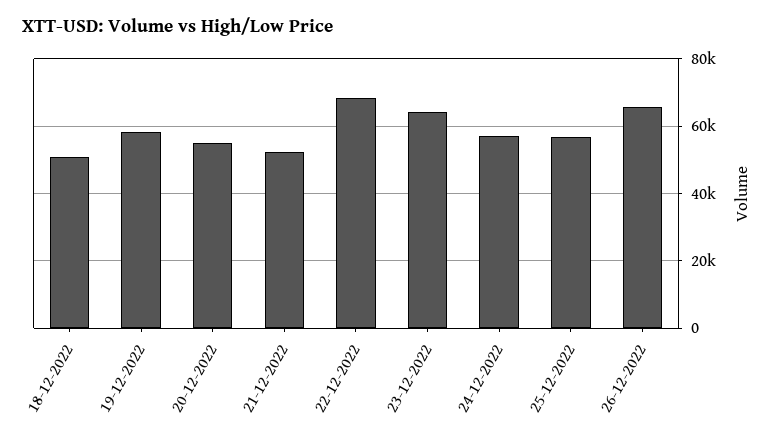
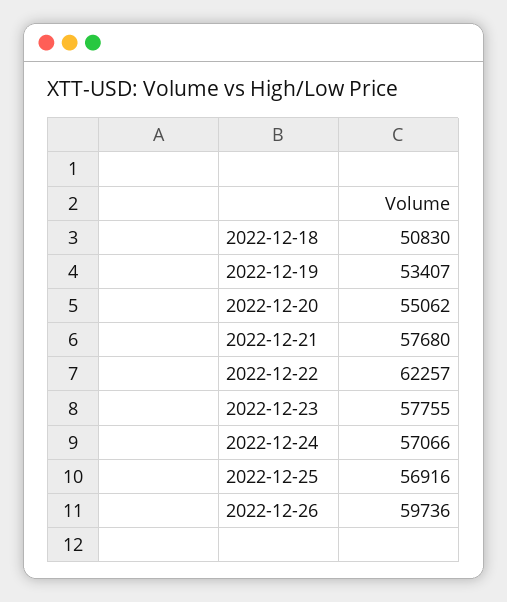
  {
    "18-12-2022": 50830,
-   "19-12-2022": 58000,
+   "19-12-2022": 53407,
    "20-12-2022": 55062,
-   "21-12-2022": 52000,
+   "21-12-2022": 57680,
-   "22-12-2022": 68000,
+   "22-12-2022": 62257,
-   "23-12-2022": 64000,
+   "23-12-2022": 57755,
    "24-12-2022": 57066,
    "25-12-2022": 56916,
-   "26-12-2022": 66000
+   "26-12-2022": 59736
  }

